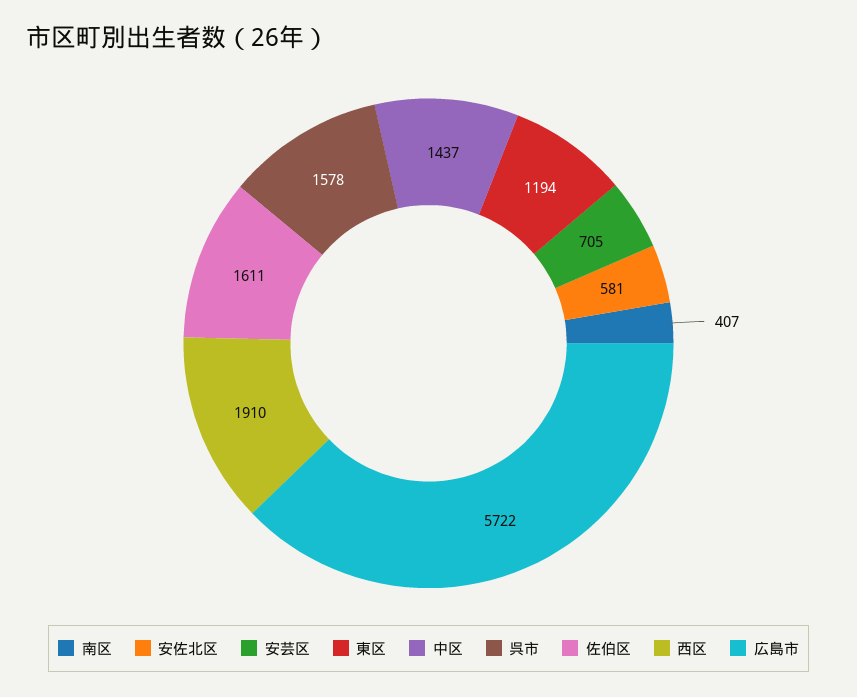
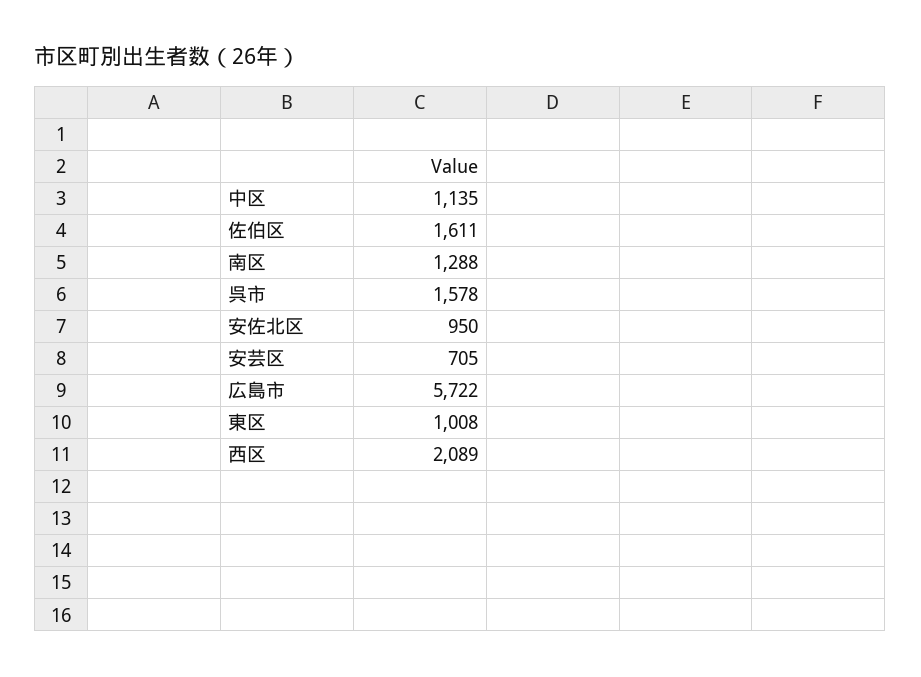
  {
-   "南区": 407,
+   "南区": 1288,
-   "安佐北区": 581,
+   "安佐北区": 950,
    "安芸区": 705,
-   "東区": 1194,
+   "東区": 1008,
-   "中区": 1437,
+   "中区": 1135,
    "呉市": 1578,
    "佐伯区": 1611,
-   "西区": 1910,
+   "西区": 2089,
    "広島市": 5722
  }

